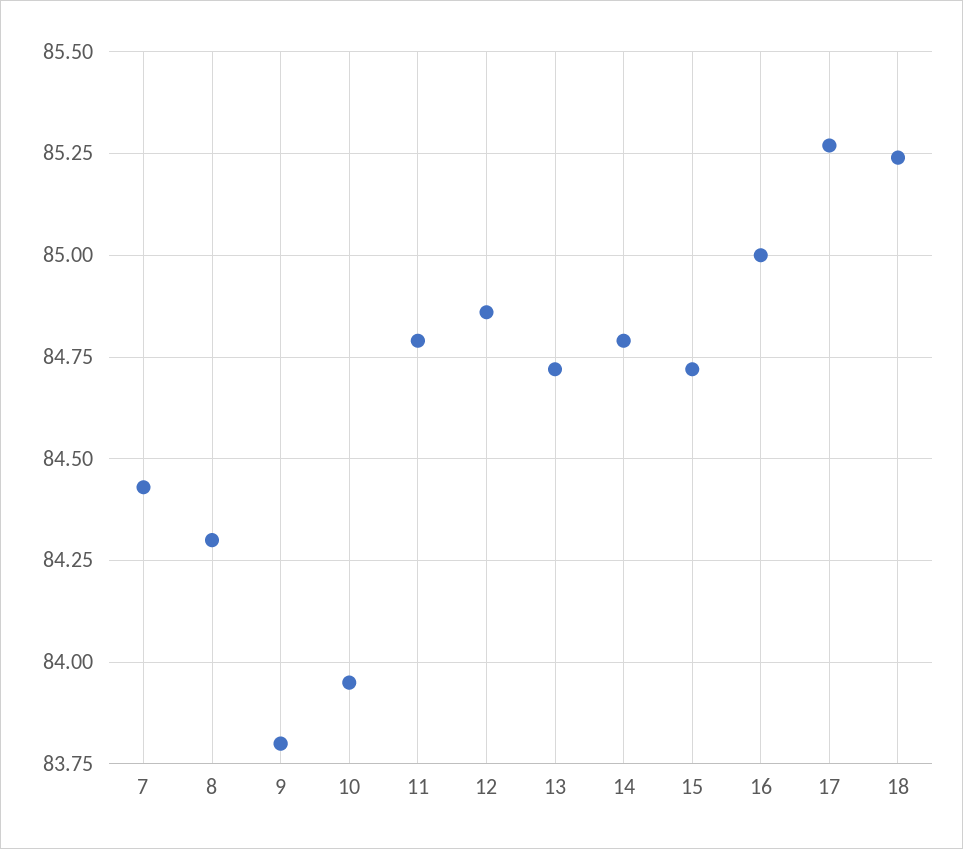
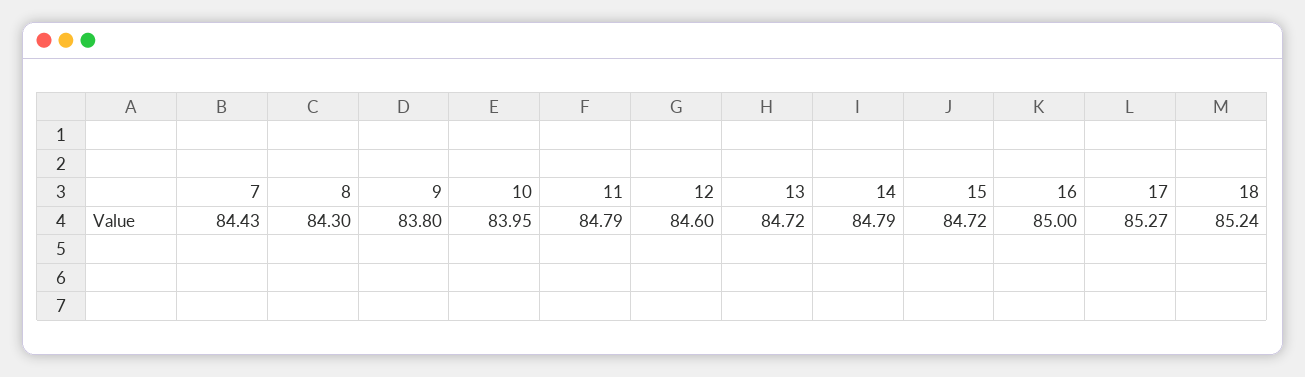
  {
    "7": 84.43,
    "8": 84.3,
    "9": 83.8,
    "10": 83.95,
    "11": 84.79,
-   "12": 84.85,
+   "12": 84.6,
    "13": 84.72,
    "14": 84.79,
    "15": 84.72,
    "16": 85,
    "17": 85.27,
    "18": 85.24
  }

